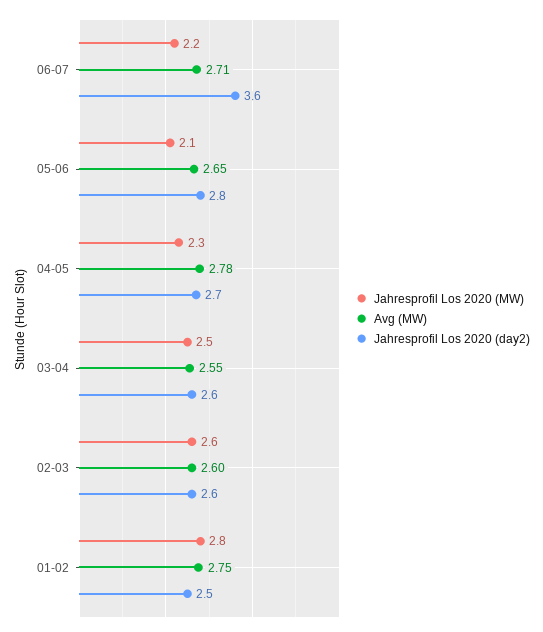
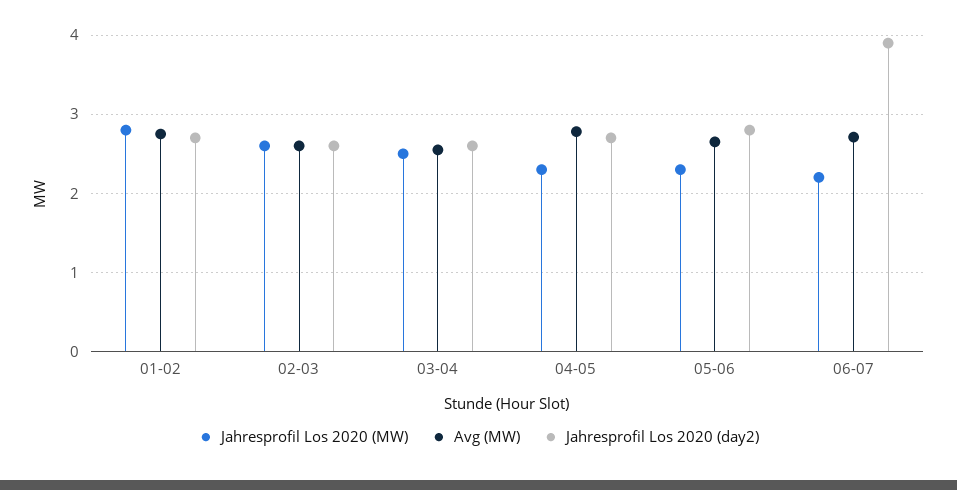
  {
    "Jahresprofil Los 2020 (MW)": {
      "06-07": 2.2,
-     "05-06": 2.1,
+     "05-06": 2.3,
      "04-05": 2.3,
      "03-04": 2.5,
      "02-03": 2.6,
      "01-02": 2.8
    },
    "Avg (MW)": {
      "06-07": 2.71,
      "05-06": 2.65,
      "04-05": 2.78,
      "03-04": 2.55,
      "02-03": 2.6,
      "01-02": 2.75
    },
    "Jahresprofil Los 2020 (day2)": {
-     "06-07": 3.6,
+     "06-07": 3.9,
      "05-06": 2.8,
      "04-05": 2.7,
      "03-04": 2.6,
      "02-03": 2.6,
-     "01-02": 2.5
+     "01-02": 2.7
    }
  }

